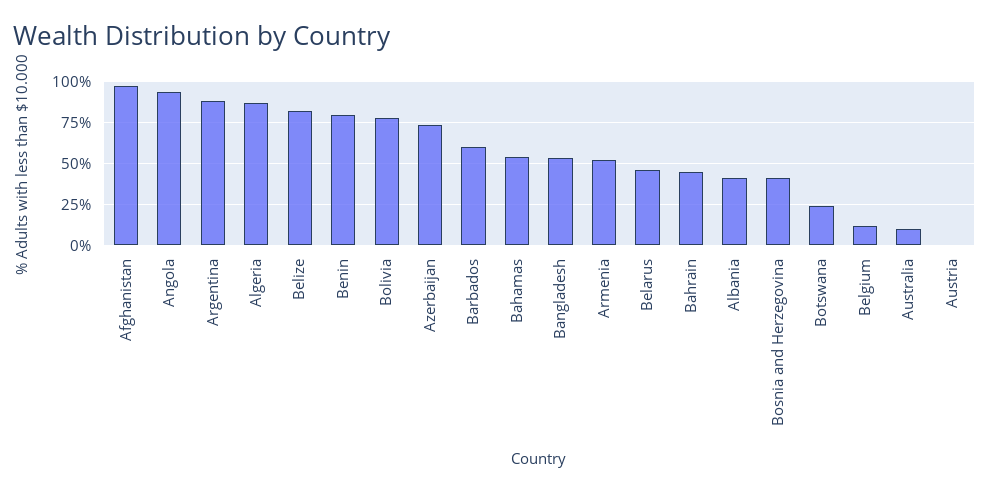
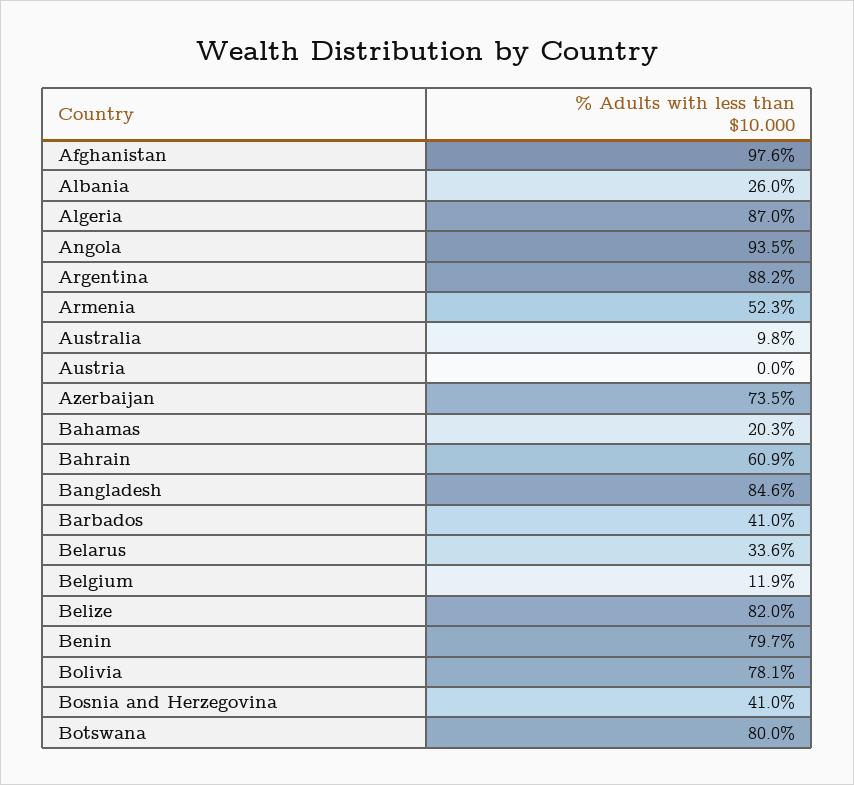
  {
    "Afghanistan": 97.6,
    "Angola": 93.5,
    "Argentina": 88.2,
    "Algeria": 87,
    "Belize": 82,
    "Benin": 79.7,
    "Bolivia": 78.1,
    "Azerbaijan": 73.5,
-   "Barbados": 60,
+   "Barbados": 41,
-   "Bahamas": 55,
+   "Bahamas": 20.3,
-   "Bangladesh": 55,
+   "Bangladesh": 84.6,
    "Armenia": 52.3,
-   "Belarus": 45,
+   "Belarus": 33.6,
-   "Bahrain": 45,
+   "Bahrain": 60.9,
-   "Albania": 40,
+   "Albania": 26,
    "Bosnia and Herzegovina": 41,
-   "Botswana": 25,
+   "Botswana": 80,
    "Belgium": 11.9,
    "Australia": 9.8,
    "Austria": 0
  }

